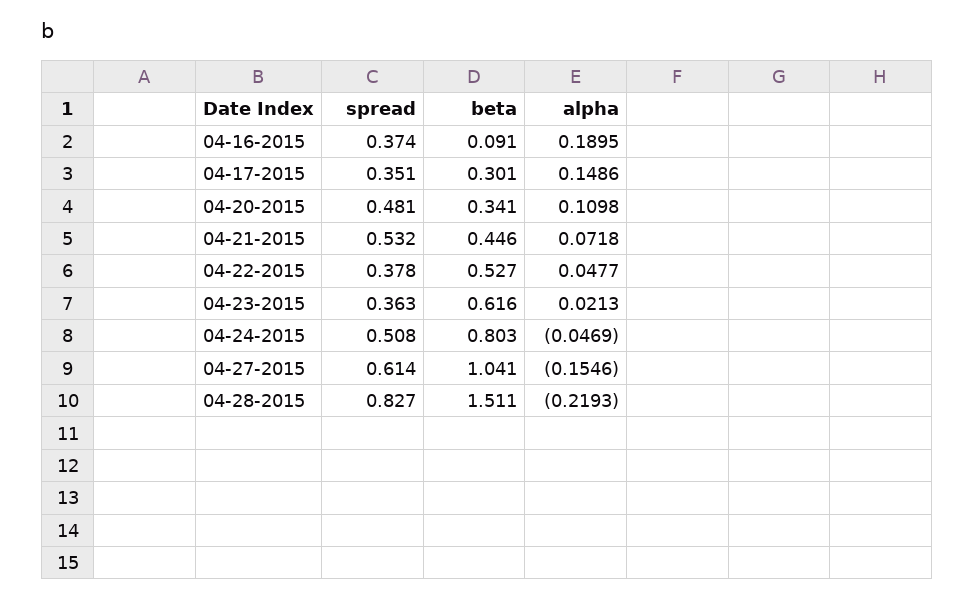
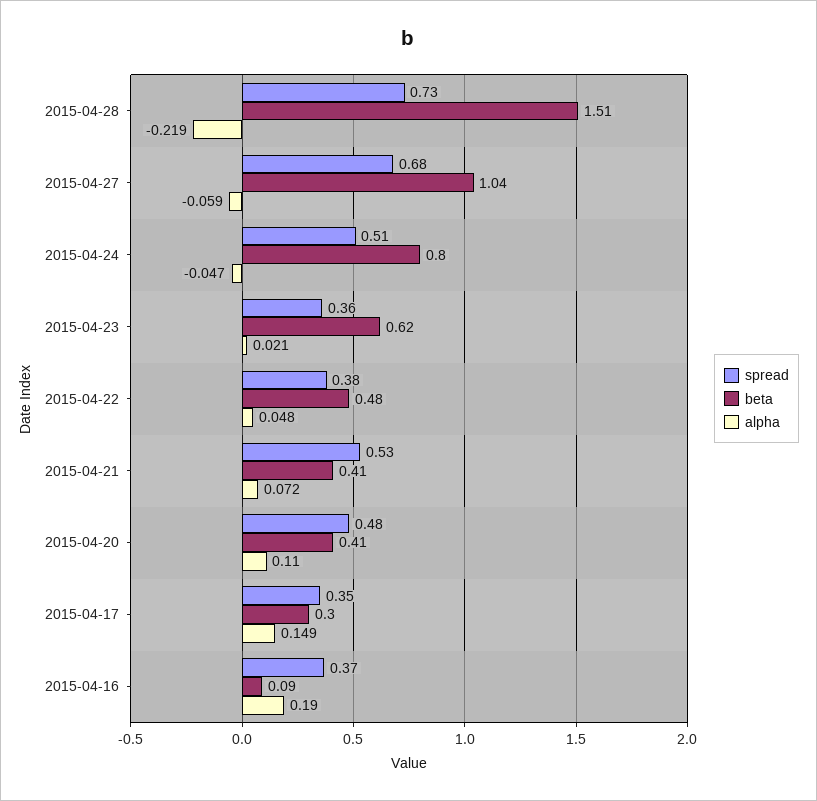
  {
    "spread": {
      "04-16-2015": 0.374,
      "04-17-2015": 0.351,
      "04-20-2015": 0.481,
      "04-21-2015": 0.532,
      "04-22-2015": 0.378,
      "04-23-2015": 0.363,
      "04-24-2015": 0.508,
-     "04-27-2015": 0.614,
+     "04-27-2015": 0.68,
-     "04-28-2015": 0.827
+     "04-28-2015": 0.73
    },
    "beta": {
      "04-16-2015": 0.091,
      "04-17-2015": 0.301,
-     "04-20-2015": 0.341,
+     "04-20-2015": 0.41,
-     "04-21-2015": 0.446,
+     "04-21-2015": 0.41,
-     "04-22-2015": 0.527,
+     "04-22-2015": 0.48,
      "04-23-2015": 0.616,
      "04-24-2015": 0.803,
      "04-27-2015": 1.041,
      "04-28-2015": 1.511
    },
    "alpha": {
      "04-16-2015": 0.1895,
      "04-17-2015": 0.1486,
      "04-20-2015": 0.1098,
      "04-21-2015": 0.0718,
      "04-22-2015": 0.0477,
      "04-23-2015": 0.0213,
      "04-24-2015": -0.0469,
-     "04-27-2015": -0.1546,
+     "04-27-2015": -0.059,
      "04-28-2015": -0.2193
    }
  }

